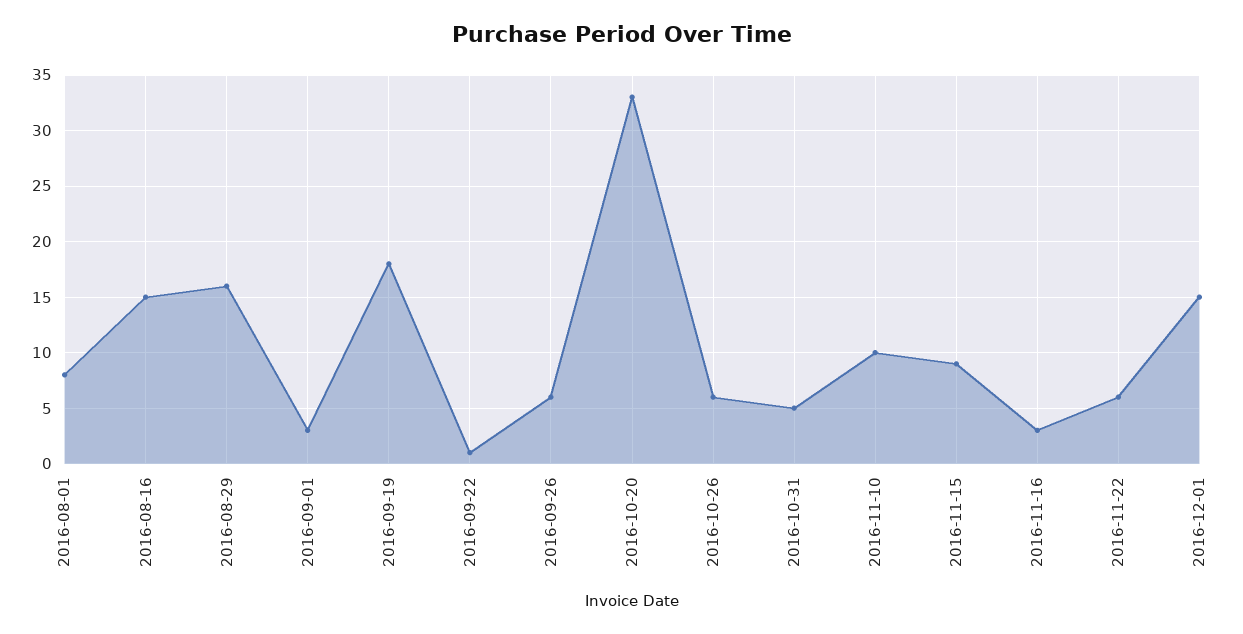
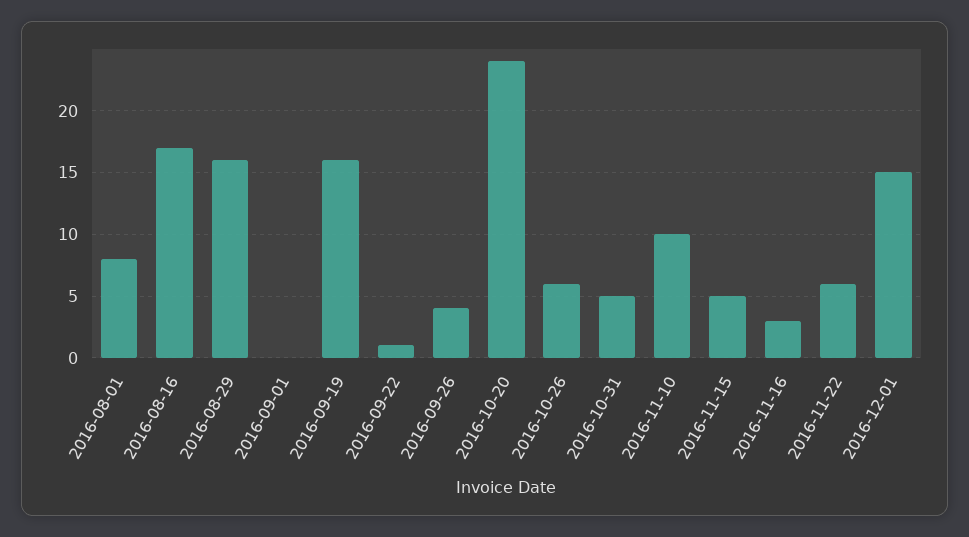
  {
    "2016-08-01": 8,
-   "2016-08-16": 15,
+   "2016-08-16": 17,
    "2016-08-29": 16,
-   "2016-09-01": 3,
+   "2016-09-01": 0,
-   "2016-09-19": 18,
+   "2016-09-19": 16,
    "2016-09-22": 1,
-   "2016-09-26": 6,
+   "2016-09-26": 4,
-   "2016-10-20": 33,
+   "2016-10-20": 24,
    "2016-10-26": 6,
    "2016-10-31": 5,
    "2016-11-10": 10,
-   "2016-11-15": 9,
+   "2016-11-15": 5,
    "2016-11-16": 3,
    "2016-11-22": 6,
    "2016-12-01": 15
  }

